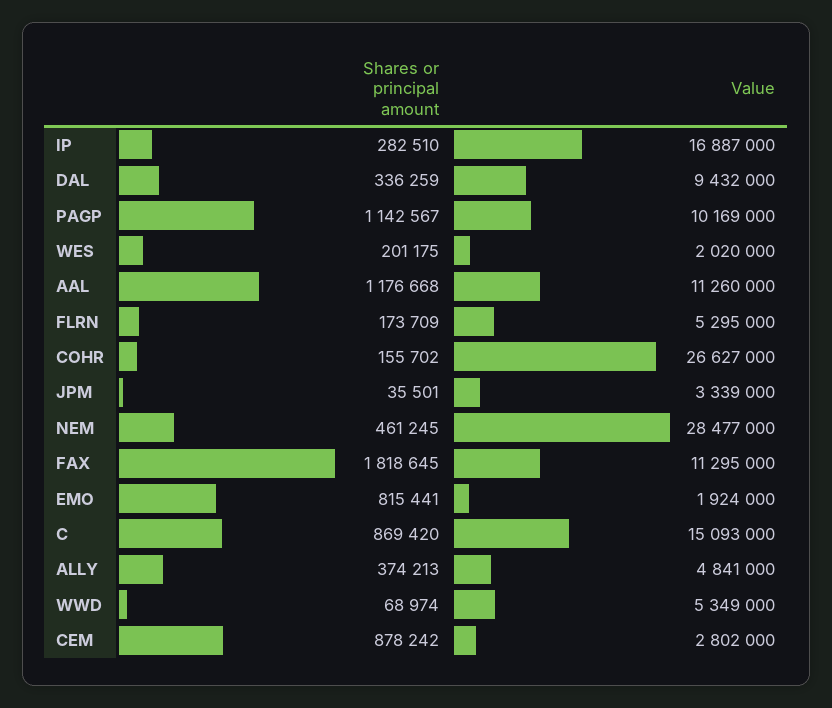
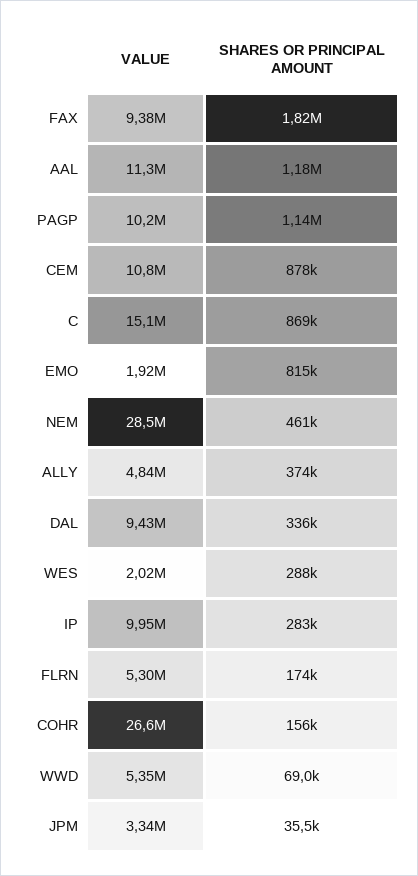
  {
    "Shares or principal amount": {
      "IP": 282510,
      "DAL": 336259,
      "PAGP": 1142567,
-     "WES": 201175,
+     "WES": 288000,
      "AAL": 1176668,
      "FLRN": 173709,
      "COHR": 155702,
      "JPM": 35501,
      "NEM": 461245,
      "FAX": 1818645,
      "EMO": 815441,
      "C": 869420,
      "ALLY": 374213,
      "WWD": 68974,
      "CEM": 878242
    },
    "Value": {
-     "IP": 16887000,
+     "IP": 9950000,
      "DAL": 9432000,
      "PAGP": 10169000,
      "WES": 2020000,
      "AAL": 11260000,
      "FLRN": 5295000,
      "COHR": 26627000,
      "JPM": 3339000,
      "NEM": 28477000,
-     "FAX": 11295000,
+     "FAX": 9380000,
      "EMO": 1924000,
      "C": 15093000,
      "ALLY": 4841000,
      "WWD": 5349000,
-     "CEM": 2802000
+     "CEM": 10800000
    }
  }

